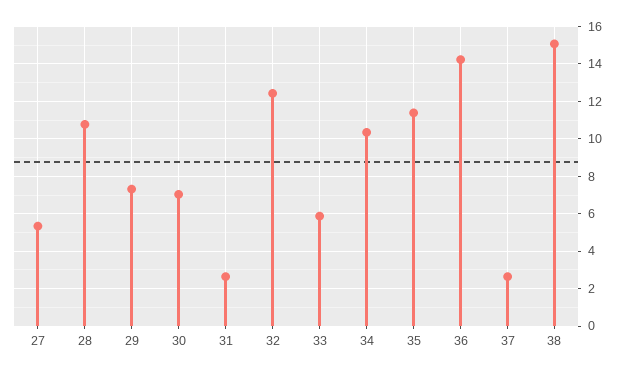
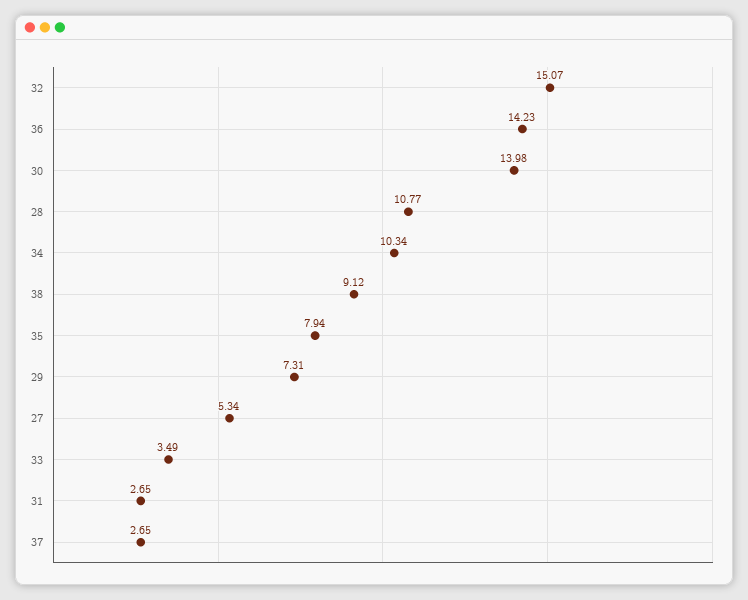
  {
    "27": 5.34,
    "28": 10.77,
    "29": 7.31,
-   "30": 7,
+   "30": 13.98,
    "31": 2.65,
-   "32": 12.5,
+   "32": 15.07,
-   "33": 6,
+   "33": 3.49,
    "34": 10.34,
-   "35": 11.5,
+   "35": 7.94,
    "36": 14.23,
    "37": 2.65,
-   "38": 15
+   "38": 9.12
  }

